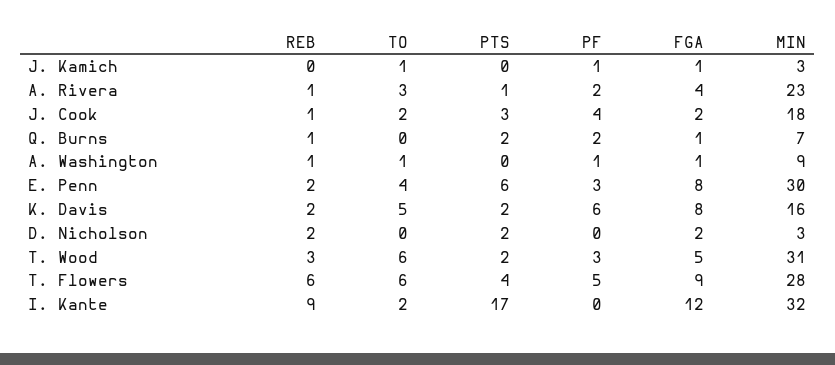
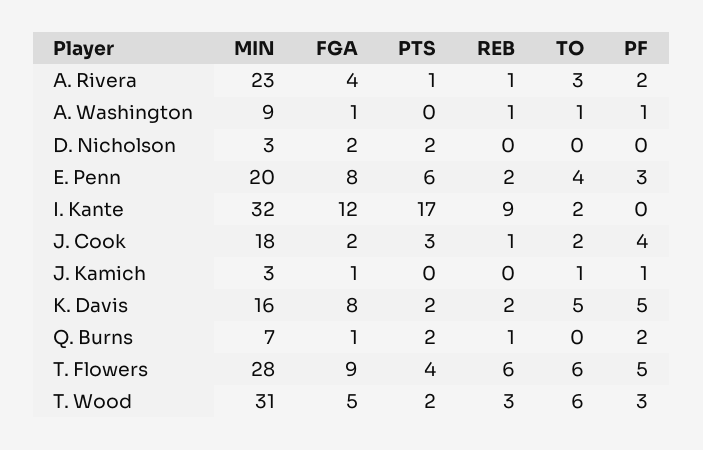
  {
    "REB": {
      "J. Kamich": 0,
      "A. Rivera": 1,
      "J. Cook": 1,
      "Q. Burns": 1,
      "A. Washington": 1,
      "E. Penn": 2,
      "K. Davis": 2,
-     "D. Nicholson": 2,
+     "D. Nicholson": 0,
      "T. Wood": 3,
      "T. Flowers": 6,
      "I. Kante": 9
    },
    "TO": {
      "J. Kamich": 1,
      "A. Rivera": 3,
      "J. Cook": 2,
      "Q. Burns": 0,
      "A. Washington": 1,
      "E. Penn": 4,
      "K. Davis": 5,
      "D. Nicholson": 0,
      "T. Wood": 6,
      "T. Flowers": 6,
      "I. Kante": 2
    },
    "PTS": {
      "J. Kamich": 0,
      "A. Rivera": 1,
      "J. Cook": 3,
      "Q. Burns": 2,
      "A. Washington": 0,
      "E. Penn": 6,
      "K. Davis": 2,
      "D. Nicholson": 2,
      "T. Wood": 2,
      "T. Flowers": 4,
      "I. Kante": 17
    },
    "PF": {
      "J. Kamich": 1,
      "A. Rivera": 2,
      "J. Cook": 4,
      "Q. Burns": 2,
      "A. Washington": 1,
      "E. Penn": 3,
-     "K. Davis": 6,
+     "K. Davis": 5,
      "D. Nicholson": 0,
      "T. Wood": 3,
      "T. Flowers": 5,
      "I. Kante": 0
    },
    "FGA": {
      "J. Kamich": 1,
      "A. Rivera": 4,
      "J. Cook": 2,
      "Q. Burns": 1,
      "A. Washington": 1,
      "E. Penn": 8,
      "K. Davis": 8,
      "D. Nicholson": 2,
      "T. Wood": 5,
      "T. Flowers": 9,
      "I. Kante": 12
    },
    "MIN": {
      "J. Kamich": 3,
      "A. Rivera": 23,
      "J. Cook": 18,
      "Q. Burns": 7,
      "A. Washington": 9,
-     "E. Penn": 30,
+     "E. Penn": 20,
      "K. Davis": 16,
      "D. Nicholson": 3,
      "T. Wood": 31,
      "T. Flowers": 28,
      "I. Kante": 32
    }
  }

